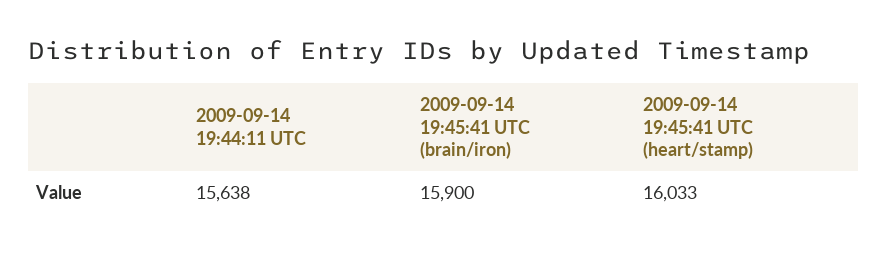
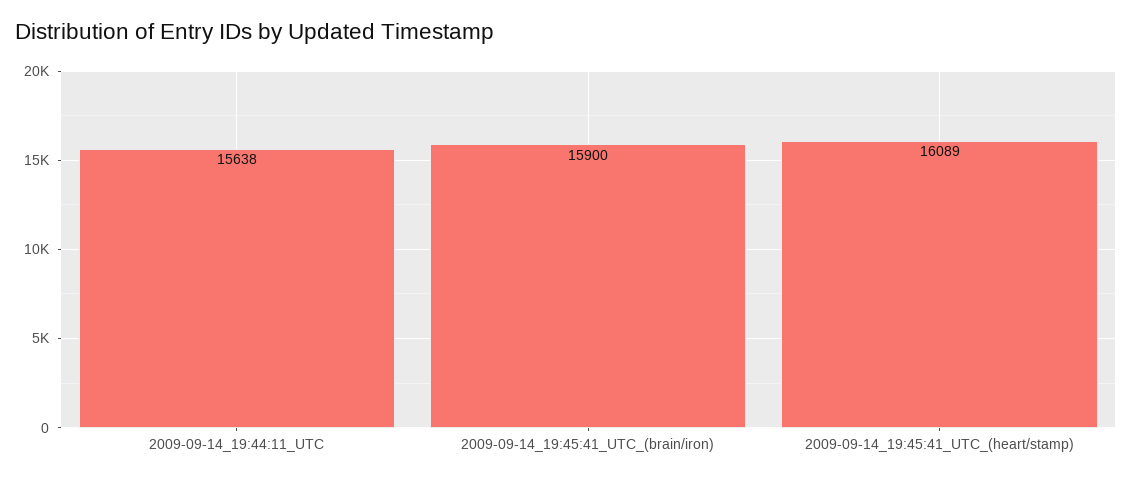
  {
    "2009-09-14 19:44:11 UTC": 15638,
    "2009-09-14 19:45:41 UTC (brain/iron)": 15900,
-   "2009-09-14 19:45:41 UTC (heart/stamp)": 16033
+   "2009-09-14 19:45:41 UTC (heart/stamp)": 16089
  }

